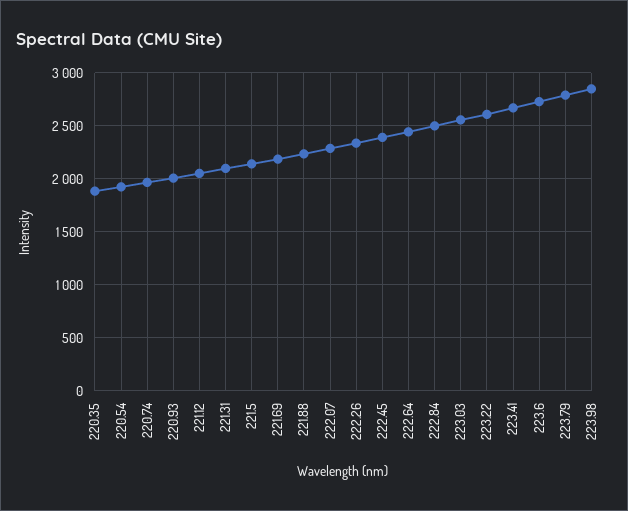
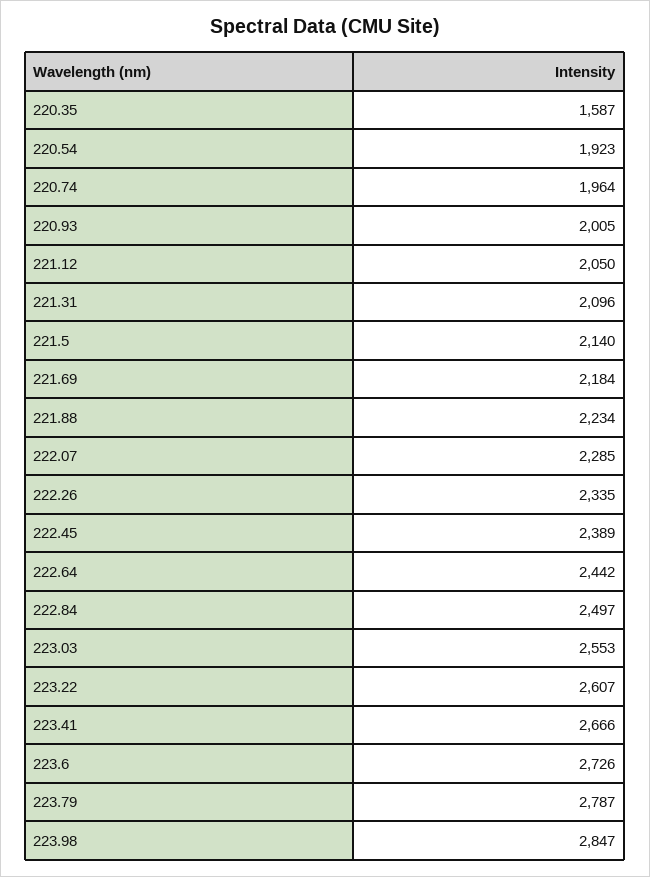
  {
-   "220.35": 1900,
+   "220.35": 1587,
    "220.54": 1923,
    "220.74": 1964,
    "220.93": 2005,
    "221.12": 2050,
    "221.31": 2096,
    "221.5": 2140,
    "221.69": 2184,
    "221.88": 2234,
    "222.07": 2285,
    "222.26": 2335,
    "222.45": 2389,
    "222.64": 2442,
    "222.84": 2497,
    "223.03": 2553,
    "223.22": 2607,
    "223.41": 2666,
    "223.6": 2726,
    "223.79": 2787,
    "223.98": 2847
  }

